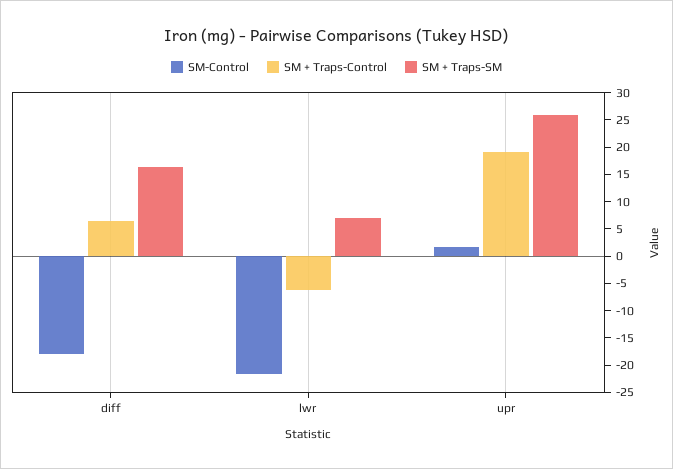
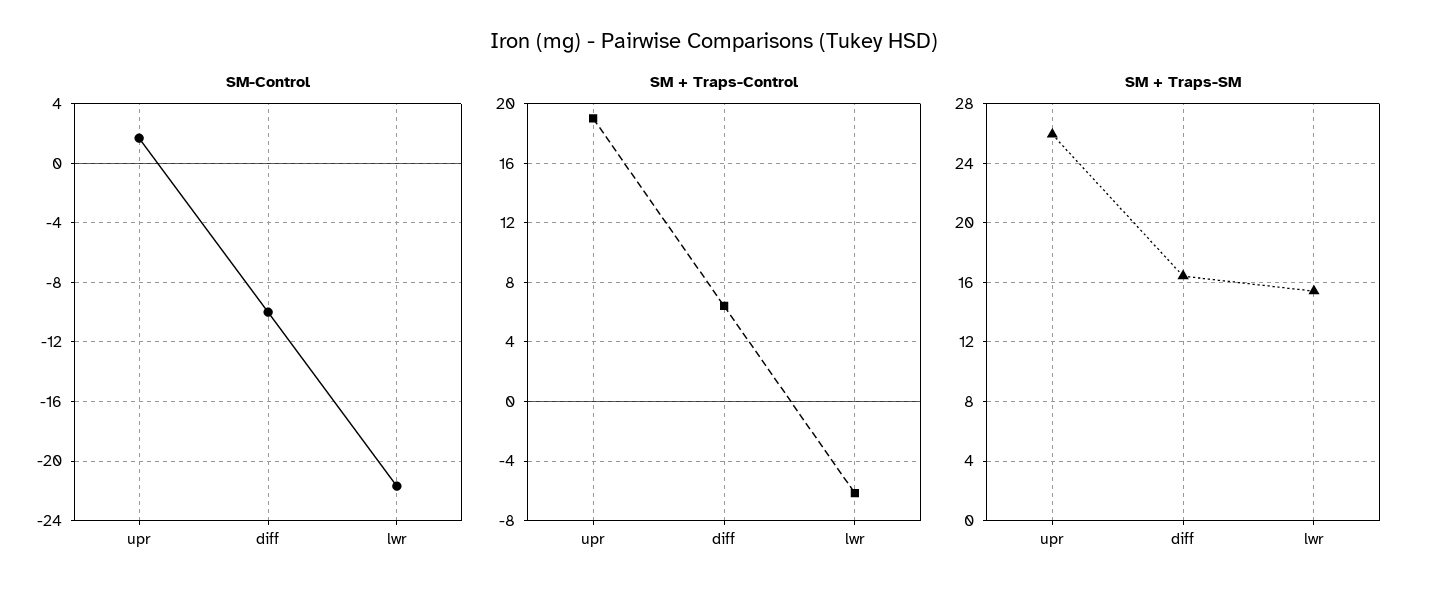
  {
    "SM-Control": {
-     "diff": -17.5,
+     "diff": -10,
      "lwr": -21.5,
      "upr": 1.5
    },
    "SM + Traps-Control": {
      "diff": 6.5,
      "lwr": -6,
      "upr": 19
    },
    "SM + Traps-SM": {
      "diff": 16.5,
-     "lwr": 7.5,
+     "lwr": 15.5,
      "upr": 26
    }
  }

